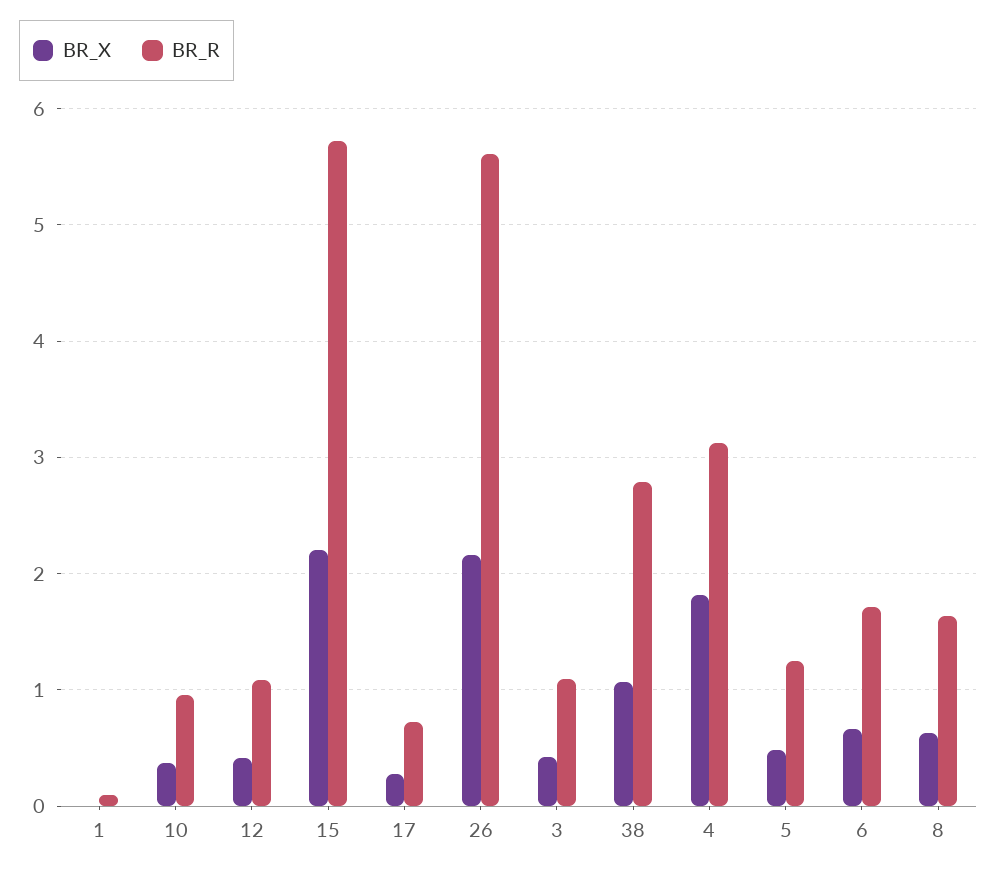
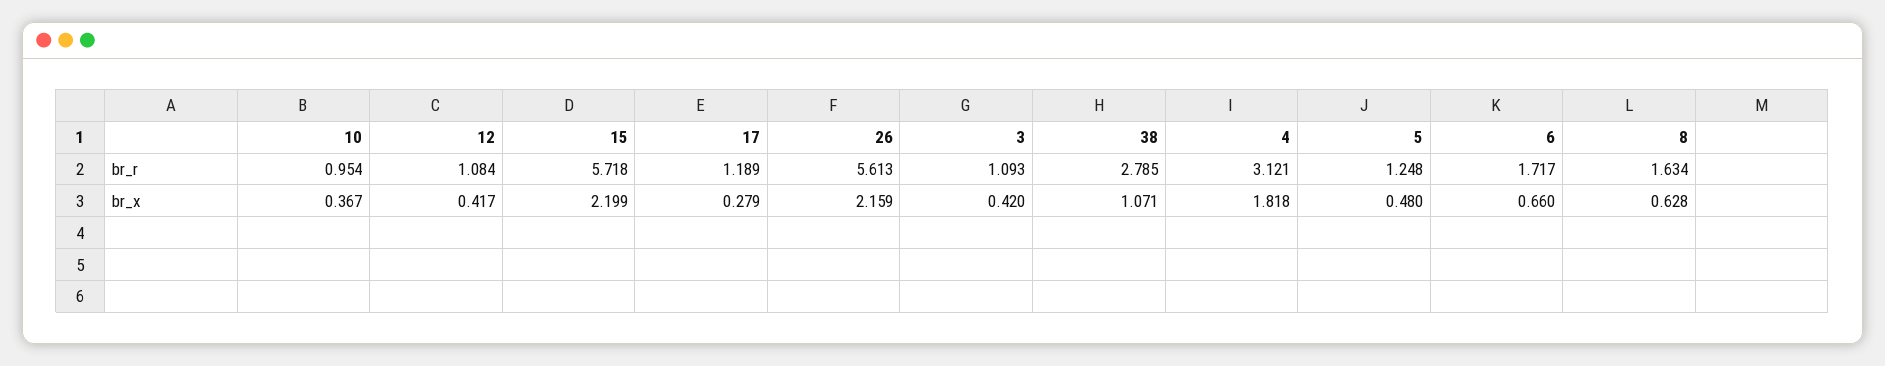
  {
    "BR_X": {
-     "1": 0,
      "10": 0.367,
      "12": 0.417,
      "15": 2.199,
      "17": 0.279,
      "26": 2.159,
      "3": 0.42,
      "38": 1.071,
      "4": 1.818,
      "5": 0.48,
      "6": 0.66,
      "8": 0.628
    },
    "BR_R": {
-     "1": 0.1,
      "10": 0.954,
      "12": 1.084,
      "15": 5.718,
-     "17": 0.7,
+     "17": 1.189,
      "26": 5.613,
      "3": 1.093,
      "38": 2.785,
      "4": 3.121,
      "5": 1.248,
      "6": 1.717,
      "8": 1.634
    }
  }

